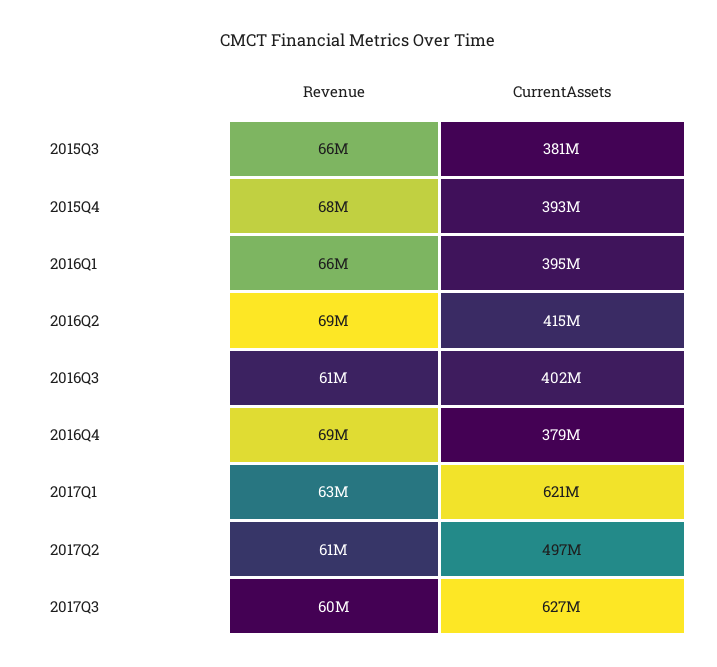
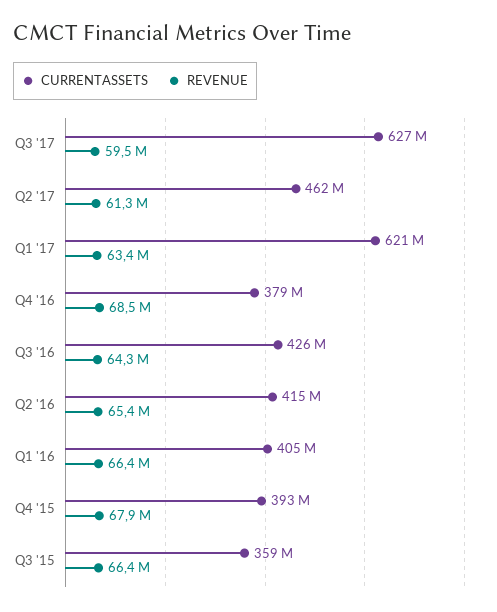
  {
    "Revenue": {
      "2015Q3": 66400000,
      "2015Q4": 67900000,
      "2016Q1": 66400000,
-     "2016Q2": 69000000,
+     "2016Q2": 65400000,
-     "2016Q3": 61000000,
+     "2016Q3": 64300000,
      "2016Q4": 68500000,
      "2017Q1": 63400000,
      "2017Q2": 61300000,
      "2017Q3": 59500000
    },
    "CurrentAssets": {
-     "2015Q3": 381000000,
+     "2015Q3": 359000000,
      "2015Q4": 393000000,
-     "2016Q1": 395000000,
+     "2016Q1": 405000000,
      "2016Q2": 415000000,
-     "2016Q3": 402000000,
+     "2016Q3": 426000000,
      "2016Q4": 379000000,
      "2017Q1": 621000000,
-     "2017Q2": 497000000,
+     "2017Q2": 462000000,
      "2017Q3": 627000000
    }
  }

